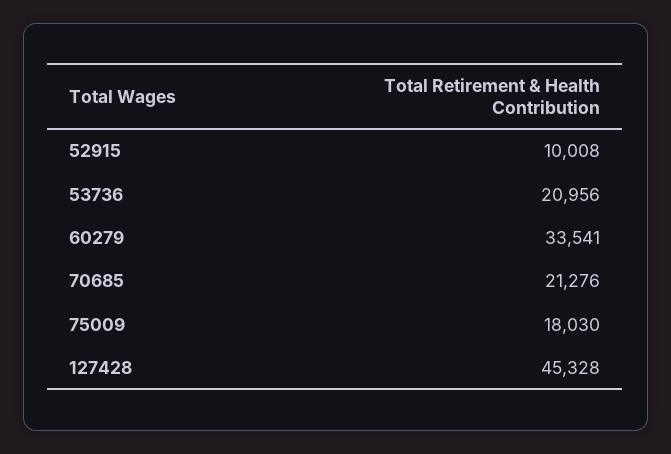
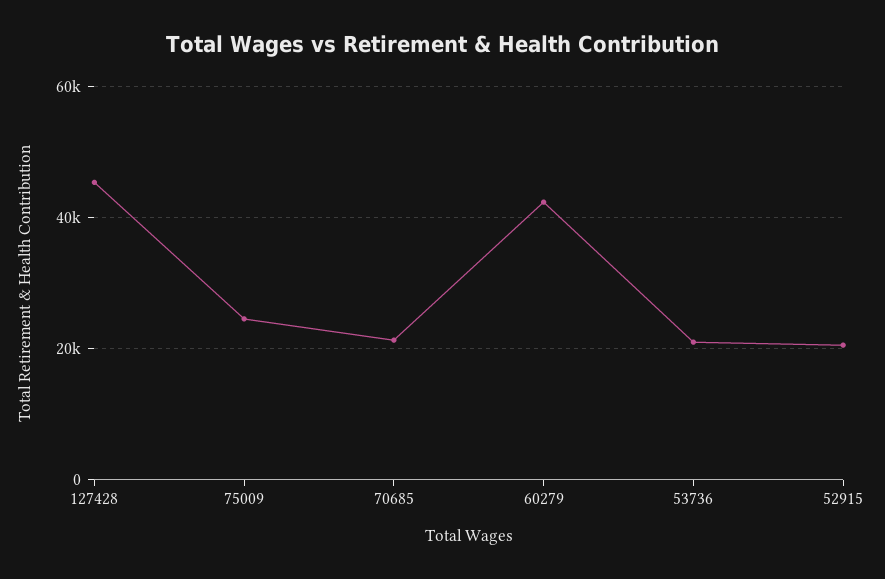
  {
-   "52915": 10008,
+   "52915": 20000,
    "53736": 20956,
-   "60279": 33541,
+   "60279": 42000,
    "70685": 21276,
-   "75009": 18030,
+   "75009": 24000,
    "127428": 45328
  }

